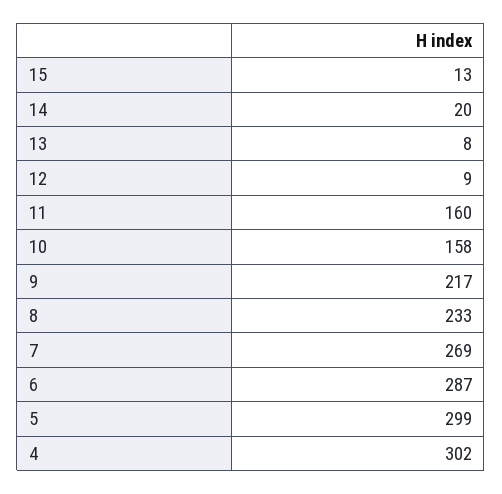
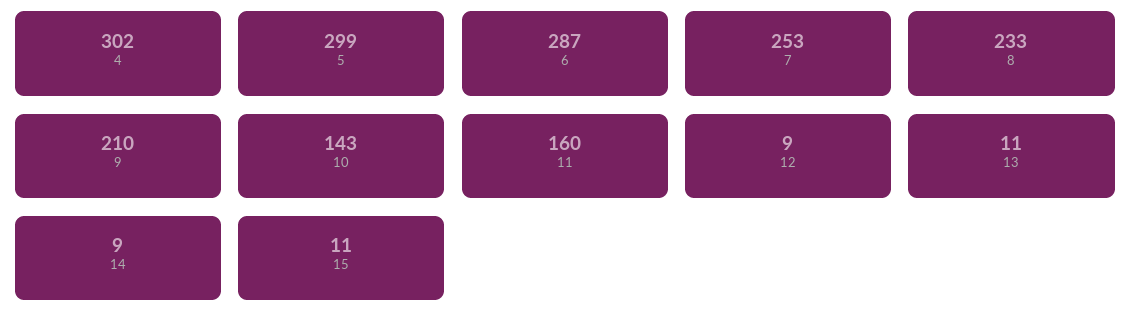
  {
-   "15": 13,
+   "15": 11,
-   "14": 20,
+   "14": 9,
-   "13": 8,
+   "13": 11,
    "12": 9,
    "11": 160,
-   "10": 158,
+   "10": 143,
-   "9": 217,
+   "9": 210,
    "8": 233,
-   "7": 269,
+   "7": 253,
    "6": 287,
    "5": 299,
    "4": 302
  }

